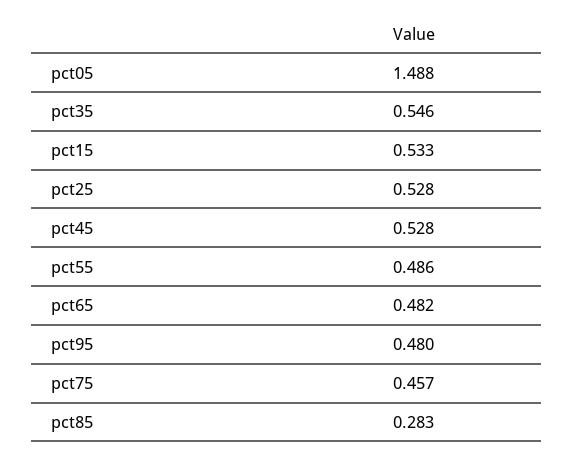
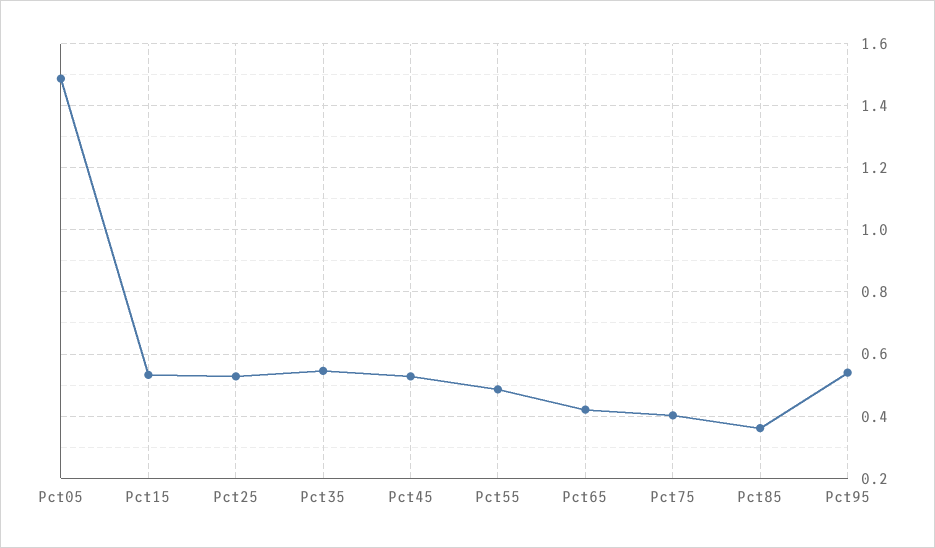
  {
    "pct05": 1.488,
    "pct35": 0.546,
    "pct15": 0.533,
    "pct25": 0.528,
    "pct45": 0.528,
    "pct55": 0.486,
-   "pct65": 0.482,
+   "pct65": 0.42,
-   "pct95": 0.48,
+   "pct95": 0.54,
-   "pct75": 0.457,
+   "pct75": 0.4,
-   "pct85": 0.283
+   "pct85": 0.36
  }

